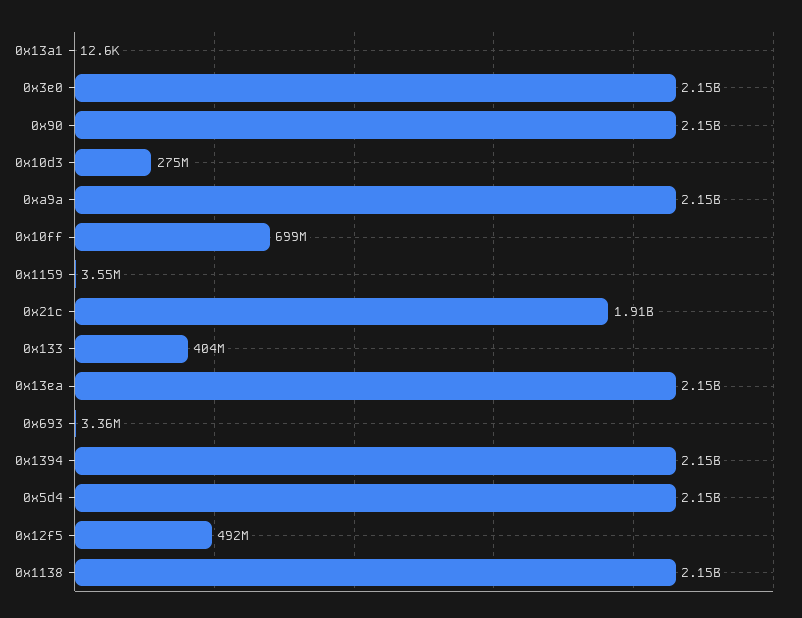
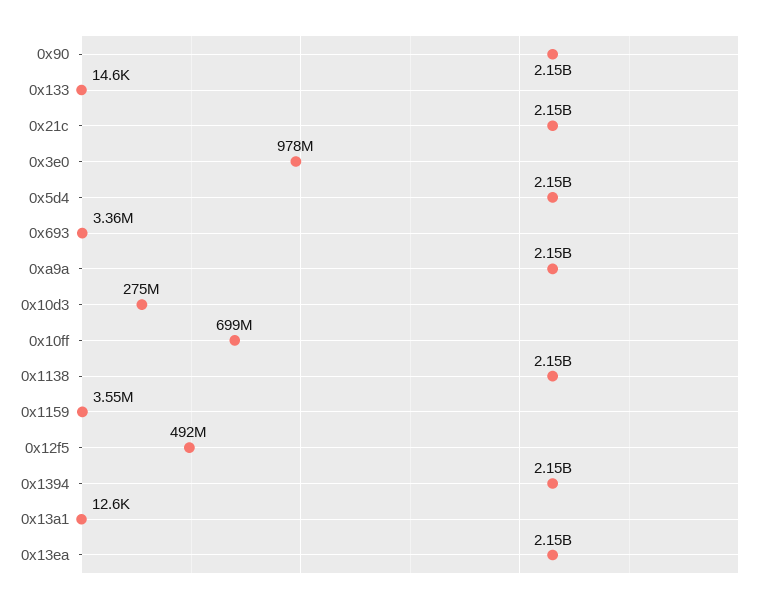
  {
    "0x13a1": 12600,
-   "0x3e0": 2150000000,
+   "0x3e0": 978000000,
    "0x90": 2150000000,
    "0x10d3": 275000000,
    "0xa9a": 2150000000,
    "0x10ff": 699000000,
    "0x1159": 3550000,
-   "0x21c": 1910000000,
+   "0x21c": 2150000000,
-   "0x133": 404000000,
+   "0x133": 14600,
    "0x13ea": 2150000000,
    "0x693": 3360000,
    "0x1394": 2150000000,
    "0x5d4": 2150000000,
    "0x12f5": 492000000,
    "0x1138": 2150000000
  }

